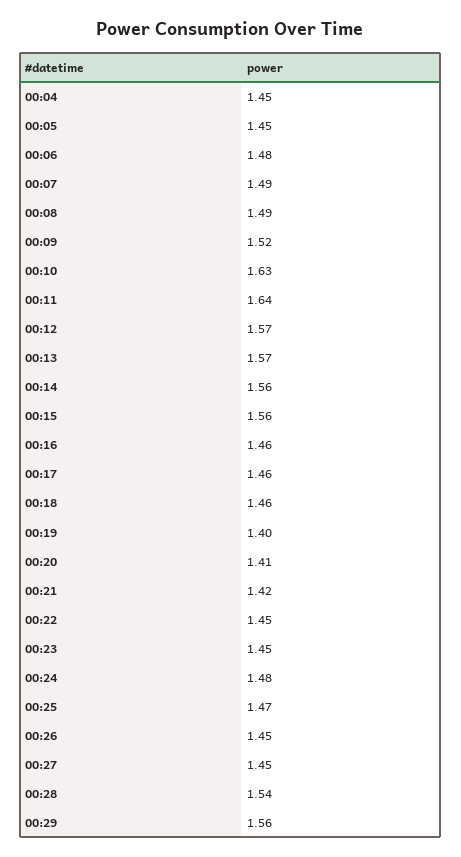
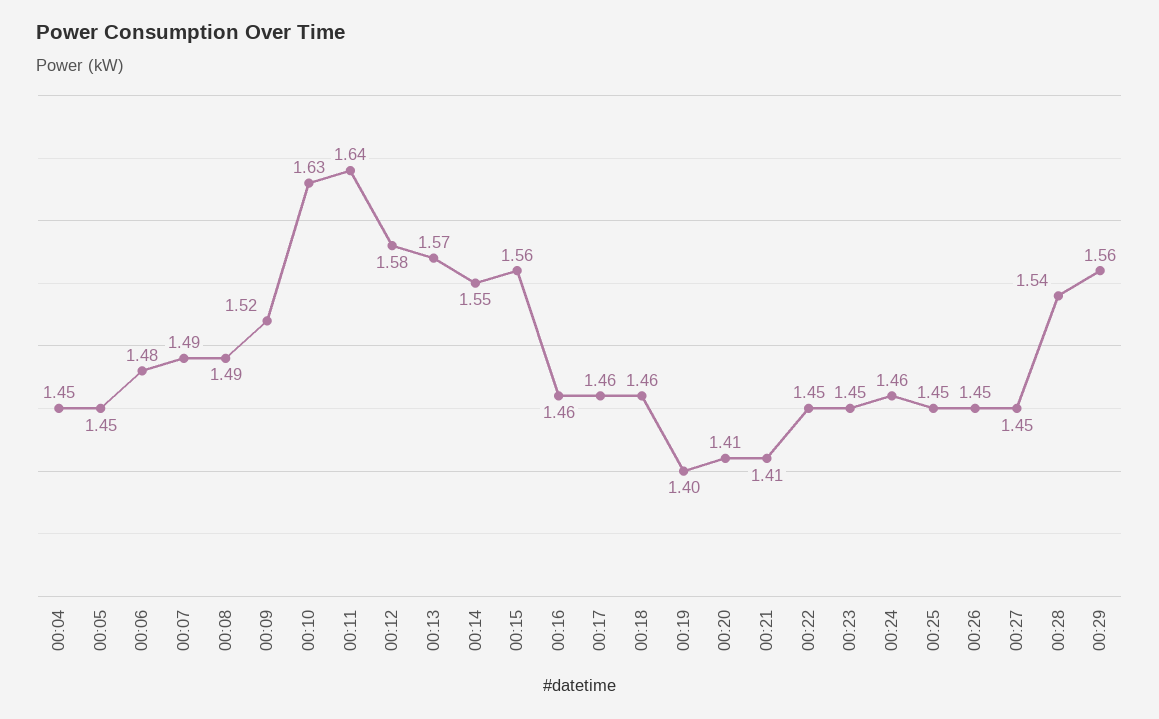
  {
    "00:04": 1.45,
    "00:05": 1.45,
    "00:06": 1.48,
    "00:07": 1.49,
    "00:08": 1.49,
    "00:09": 1.52,
    "00:10": 1.63,
    "00:11": 1.64,
-   "00:12": 1.57,
+   "00:12": 1.58,
    "00:13": 1.57,
-   "00:14": 1.56,
+   "00:14": 1.55,
    "00:15": 1.56,
    "00:16": 1.46,
    "00:17": 1.46,
    "00:18": 1.46,
    "00:19": 1.4,
    "00:20": 1.41,
-   "00:21": 1.42,
+   "00:21": 1.41,
    "00:22": 1.45,
    "00:23": 1.45,
-   "00:24": 1.48,
+   "00:24": 1.46,
-   "00:25": 1.47,
+   "00:25": 1.45,
    "00:26": 1.45,
    "00:27": 1.45,
    "00:28": 1.54,
    "00:29": 1.56
  }

